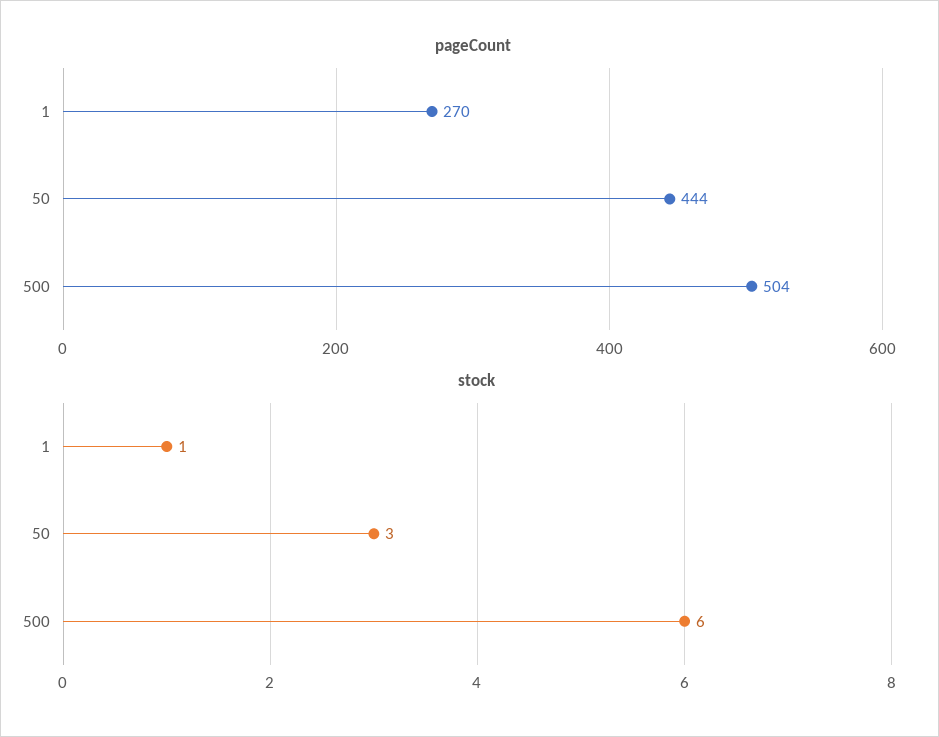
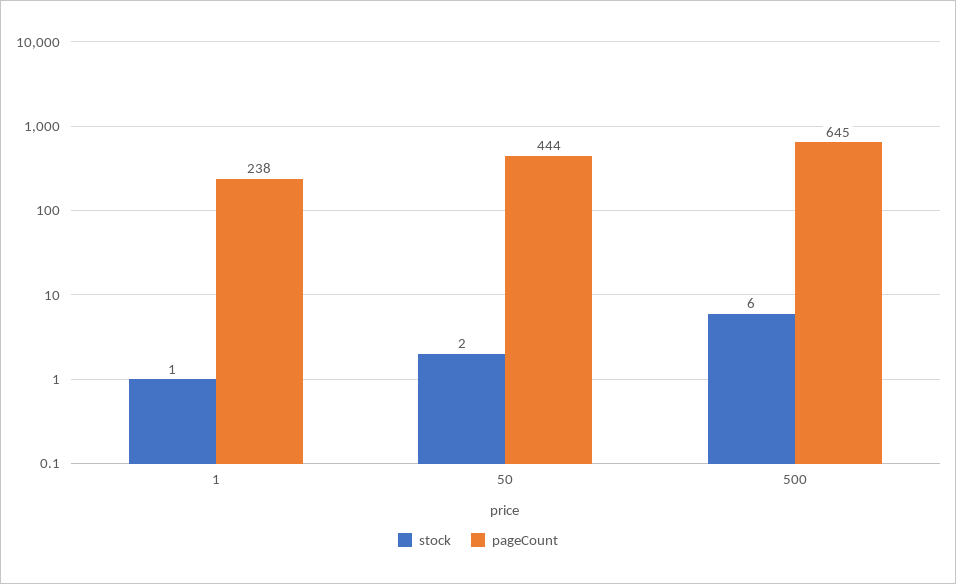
  {
    "pageCount": {
-     "1": 270,
+     "1": 238,
      "50": 444,
-     "500": 504
+     "500": 645
    },
    "stock": {
      "1": 1,
-     "50": 3,
+     "50": 2,
      "500": 6
    }
  }

